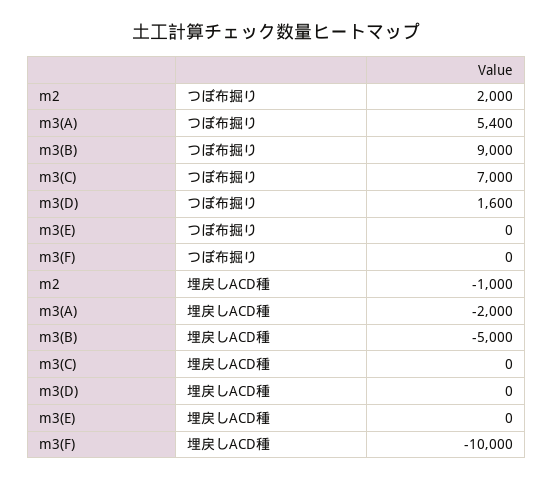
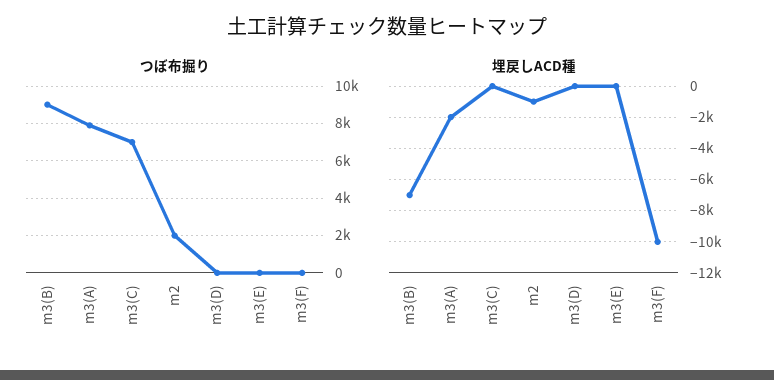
  {
    "つぼ布掘り": {
      "m2": 2000,
-     "m3(A)": 5400,
+     "m3(A)": 8000,
      "m3(B)": 9000,
      "m3(C)": 7000,
-     "m3(D)": 1600,
+     "m3(D)": 0,
      "m3(E)": 0,
      "m3(F)": 0
    },
    "埋戻しACD種": {
      "m2": -1000,
      "m3(A)": -2000,
-     "m3(B)": -5000,
+     "m3(B)": -7000,
      "m3(C)": 0,
      "m3(D)": 0,
      "m3(E)": 0,
      "m3(F)": -10000
    }
  }

